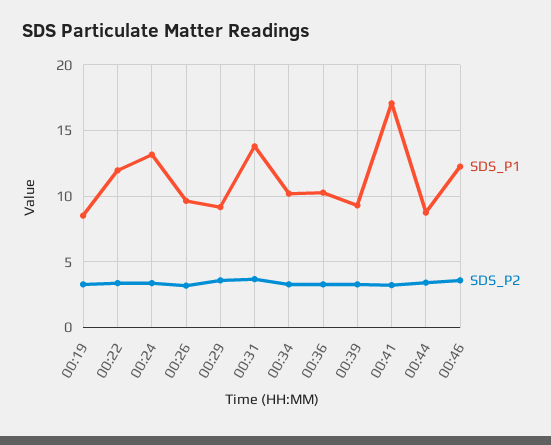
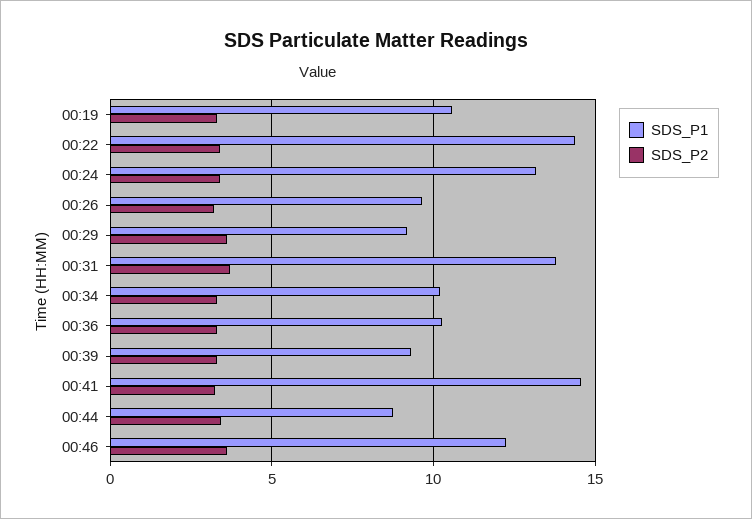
  {
    "SDS_P1": {
-     "00:19": 8.5,
+     "00:19": 10.5,
-     "00:22": 12,
+     "00:22": 14.5,
      "00:24": 13,
      "00:26": 9.5,
      "00:29": 9,
      "00:31": 14,
      "00:34": 10,
      "00:36": 10.5,
      "00:39": 9.5,
-     "00:41": 17,
+     "00:41": 14.5,
      "00:44": 9,
      "00:46": 12.5
    },
    "SDS_P2": {
      "00:19": 3.5,
      "00:22": 3.5,
      "00:24": 3.5,
      "00:26": 3,
      "00:29": 3.5,
      "00:31": 3.5,
      "00:34": 3.5,
      "00:36": 3.5,
      "00:39": 3.5,
      "00:41": 3,
      "00:44": 3.5,
      "00:46": 3.5
    }
  }

